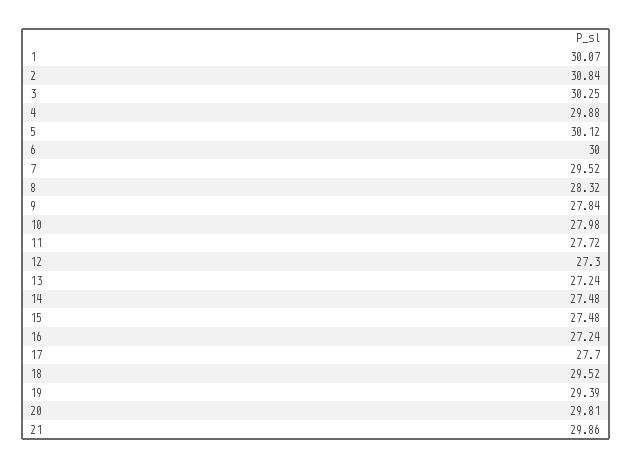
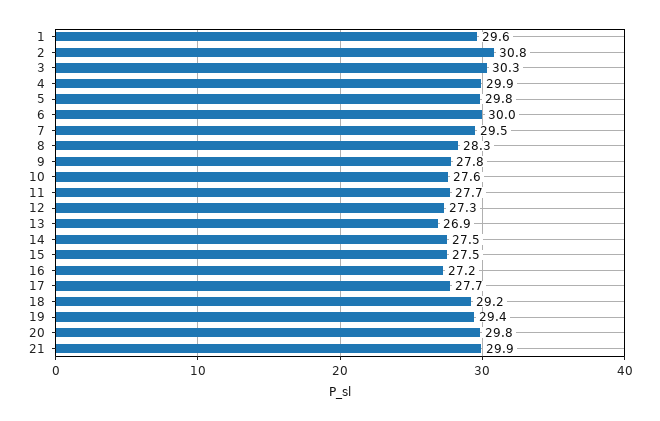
  {
-   "1": 30.07,
+   "1": 29.6,
    "2": 30.84,
    "3": 30.25,
    "4": 29.88,
-   "5": 30.12,
+   "5": 29.8,
    "6": 30,
    "7": 29.52,
    "8": 28.32,
    "9": 27.84,
-   "10": 27.98,
+   "10": 27.6,
    "11": 27.72,
    "12": 27.3,
-   "13": 27.24,
+   "13": 26.9,
    "14": 27.48,
    "15": 27.48,
    "16": 27.24,
    "17": 27.7,
-   "18": 29.52,
+   "18": 29.2,
    "19": 29.39,
    "20": 29.81,
    "21": 29.86
  }

